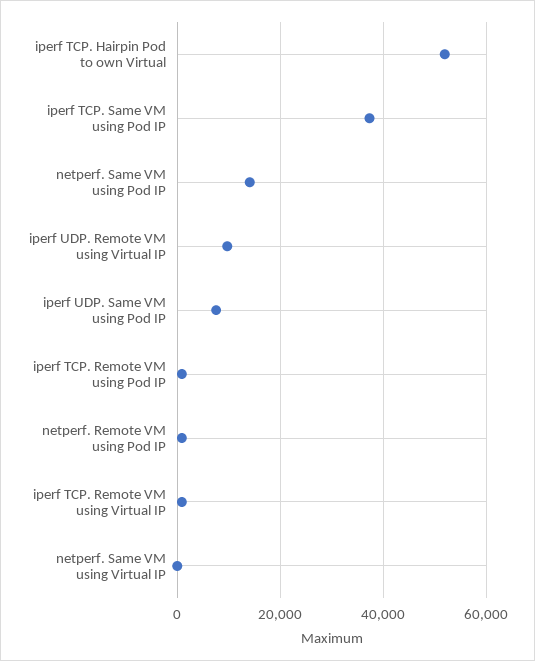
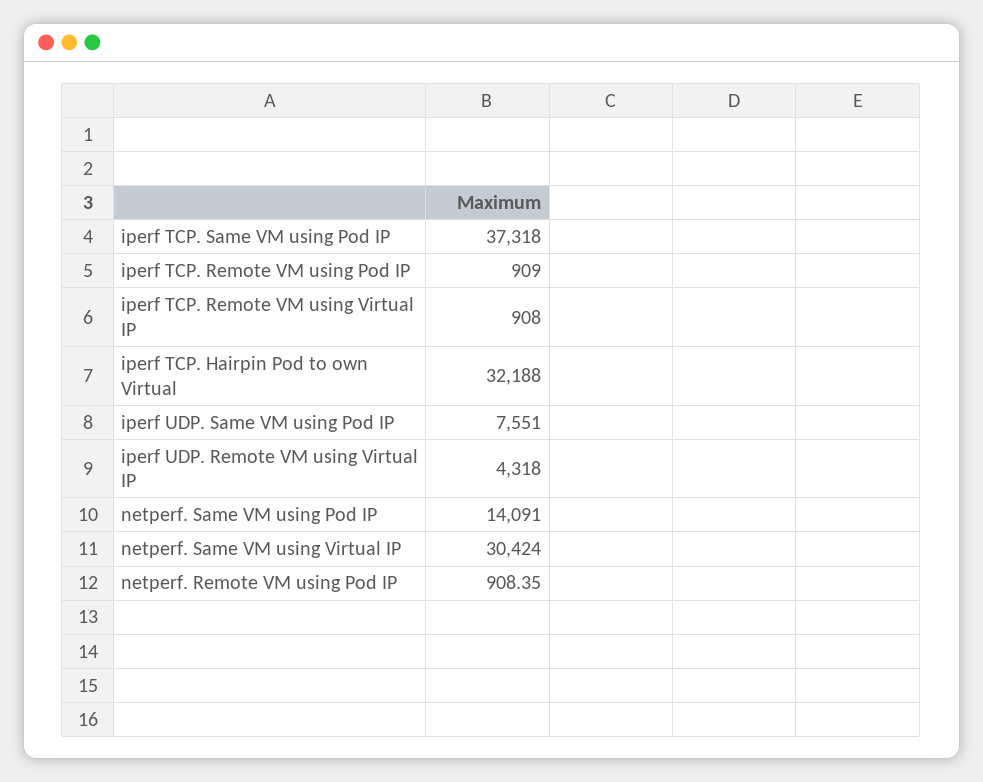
  {
-   "iperf TCP. Hairpin Pod to own Virtual": 52000,
+   "iperf TCP. Hairpin Pod to own Virtual": 32188,
    "iperf TCP. Same VM using Pod IP": 37318,
    "netperf. Same VM using Pod IP": 14091,
-   "iperf UDP. Remote VM using Virtual IP": 10000,
+   "iperf UDP. Remote VM using Virtual IP": 4318,
    "iperf UDP. Same VM using Pod IP": 7551,
    "iperf TCP. Remote VM using Pod IP": 909,
    "netperf. Remote VM using Pod IP": 908.35,
    "iperf TCP. Remote VM using Virtual IP": 908,
-   "netperf. Same VM using Virtual IP": 0
+   "netperf. Same VM using Virtual IP": 30424
  }

